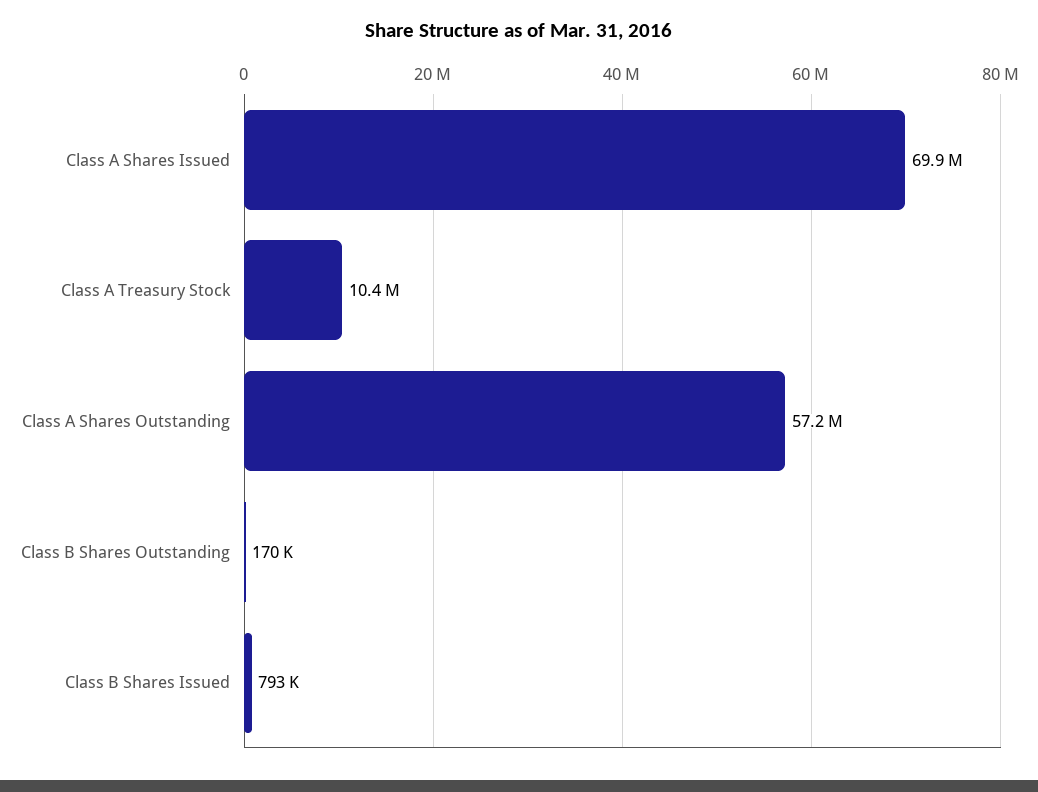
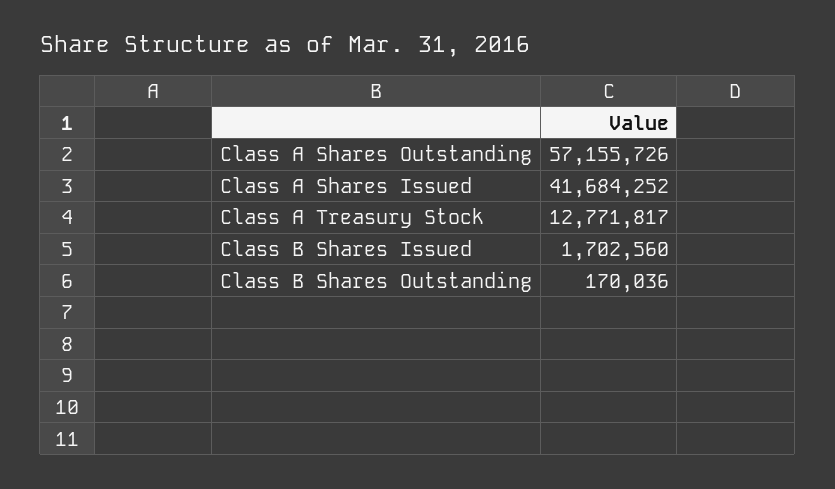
  {
-   "Class A Shares Issued": 69900000,
+   "Class A Shares Issued": 41684252,
-   "Class A Treasury Stock": 10400000,
+   "Class A Treasury Stock": 12771817,
    "Class A Shares Outstanding": 57155726,
    "Class B Shares Outstanding": 170036,
-   "Class B Shares Issued": 793000
+   "Class B Shares Issued": 1702560
  }

